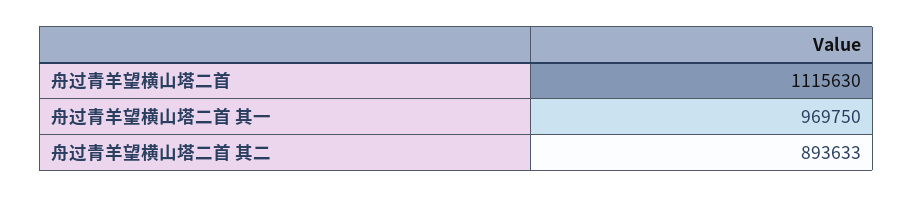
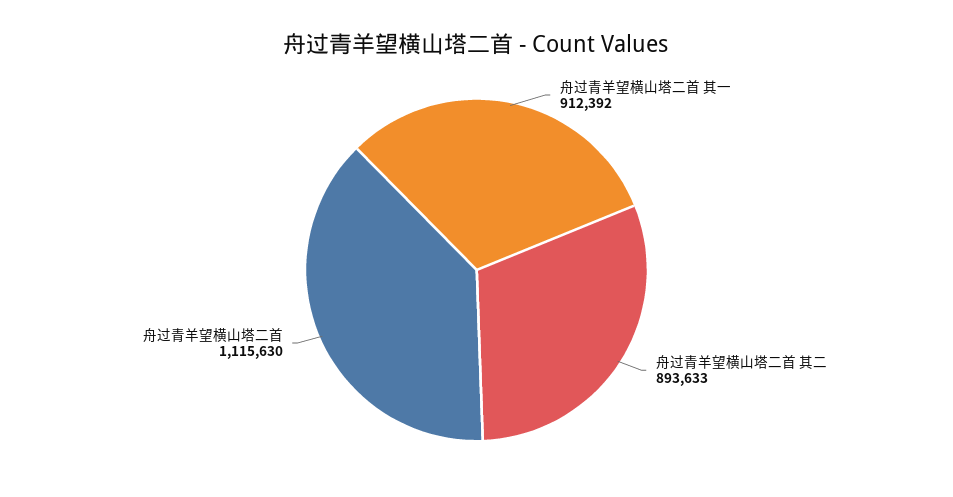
  {
    "舟过青羊望横山塔二首": 1115630,
-   "舟过青羊望横山塔二首 其一": 969750,
+   "舟过青羊望横山塔二首 其一": 912392,
    "舟过青羊望横山塔二首 其二": 893633
  }

